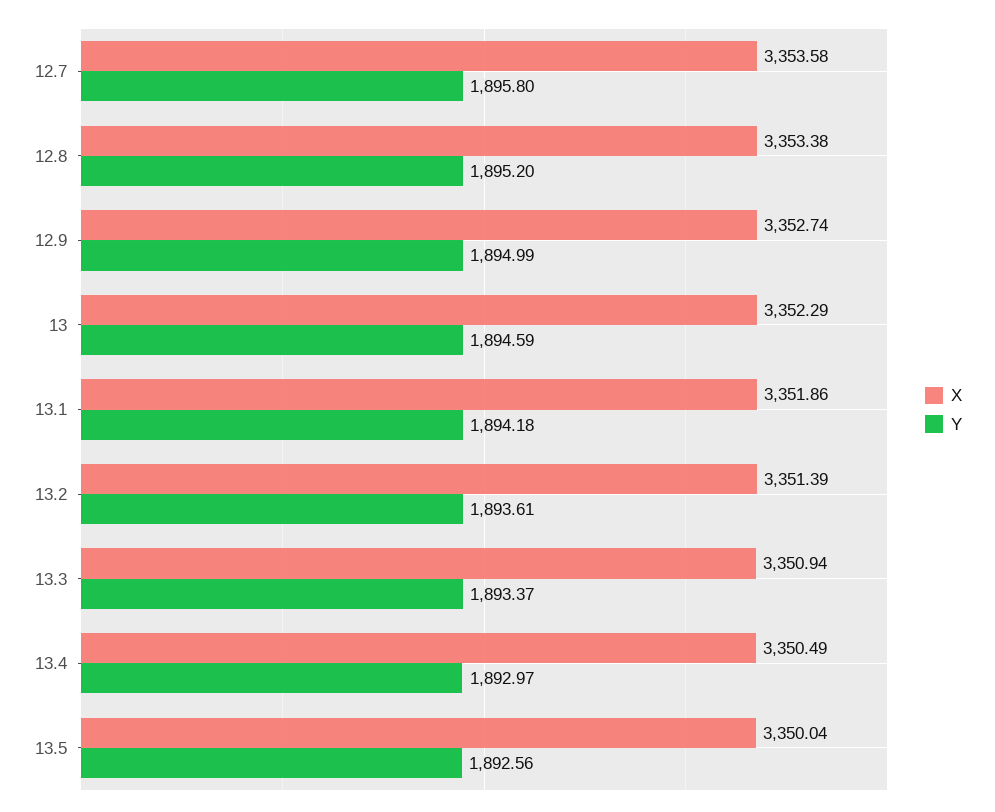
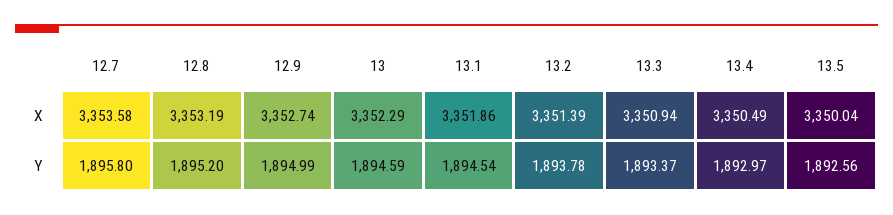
  {
    "X": {
      "12.7": 3353.58,
-     "12.8": 3353.38,
+     "12.8": 3353.19,
      "12.9": 3352.74,
      "13": 3352.29,
      "13.1": 3351.86,
      "13.2": 3351.39,
      "13.3": 3350.94,
      "13.4": 3350.49,
      "13.5": 3350.04
    },
    "Y": {
      "12.7": 1895.8,
      "12.8": 1895.2,
      "12.9": 1894.99,
      "13": 1894.59,
-     "13.1": 1894.18,
+     "13.1": 1894.54,
-     "13.2": 1893.61,
+     "13.2": 1893.78,
      "13.3": 1893.37,
      "13.4": 1892.97,
      "13.5": 1892.56
    }
  }

